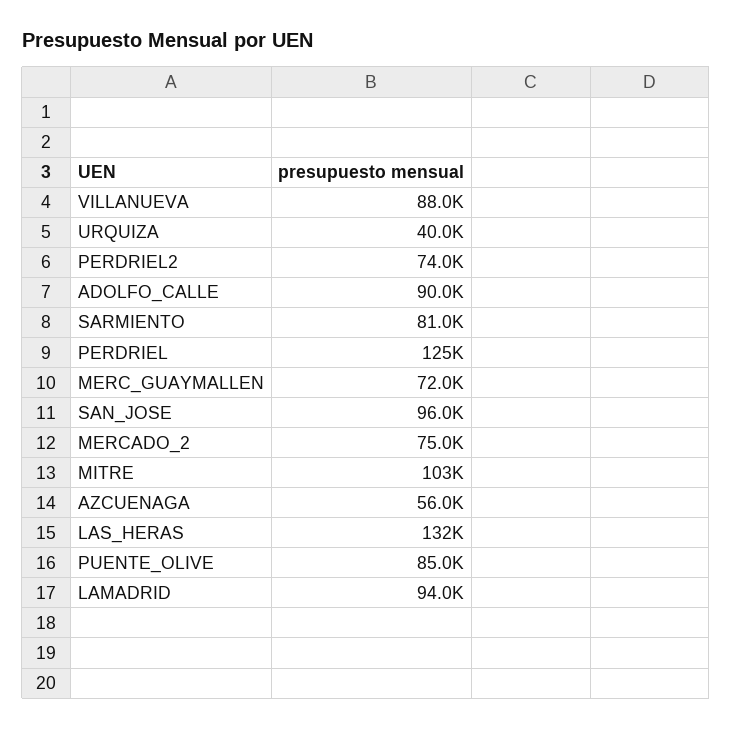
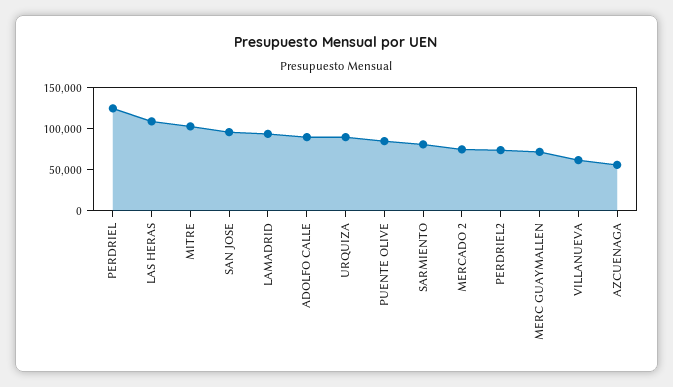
  {
-   "VILLANUEVA": 88000,
+   "VILLANUEVA": 60000,
-   "URQUIZA": 40000,
+   "URQUIZA": 90000,
    "PERDRIEL2": 74000,
    "ADOLFO_CALLE": 90000,
    "SARMIENTO": 81000,
    "PERDRIEL": 125000,
    "MERC_GUAYMALLEN": 72000,
    "SAN_JOSE": 96000,
    "MERCADO_2": 75000,
    "MITRE": 103000,
    "AZCUENAGA": 56000,
-   "LAS_HERAS": 132000,
+   "LAS_HERAS": 110000,
    "PUENTE_OLIVE": 85000,
    "LAMADRID": 94000
  }

